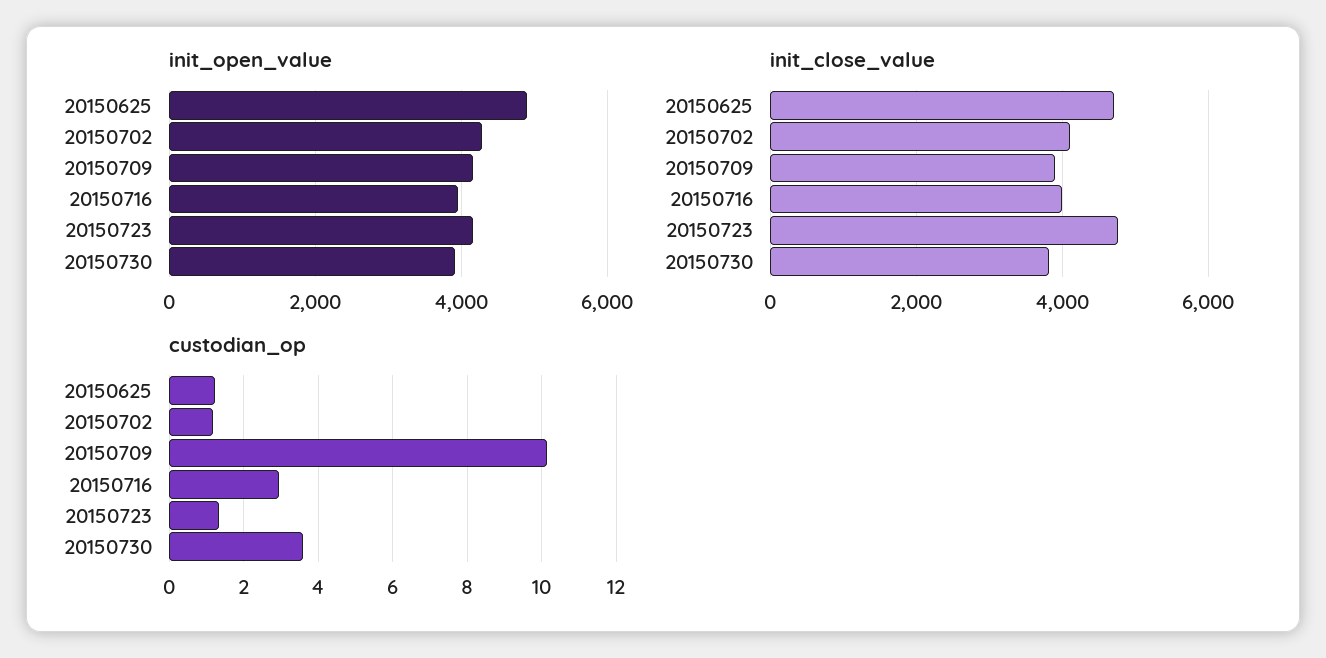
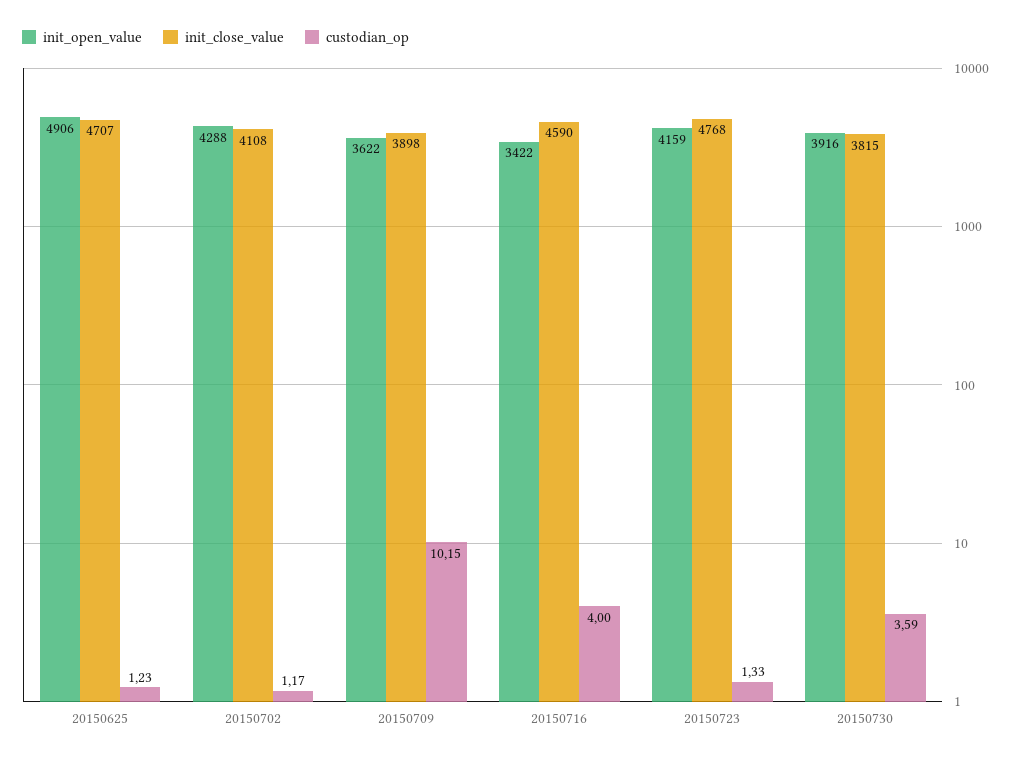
  {
    "init_open_value": {
      "20150625": 4906,
      "20150702": 4288,
-     "20150709": 4200,
+     "20150709": 3622,
-     "20150716": 4000,
+     "20150716": 3422,
      "20150723": 4159,
      "20150730": 3916
    },
    "init_close_value": {
      "20150625": 4707,
      "20150702": 4108,
      "20150709": 3898,
-     "20150716": 4000,
+     "20150716": 4590,
      "20150723": 4768,
      "20150730": 3815
    },
    "custodian_op": {
      "20150625": 1.23,
      "20150702": 1.17,
      "20150709": 10.15,
-     "20150716": 3,
+     "20150716": 4,
      "20150723": 1.33,
      "20150730": 3.59
    }
  }

